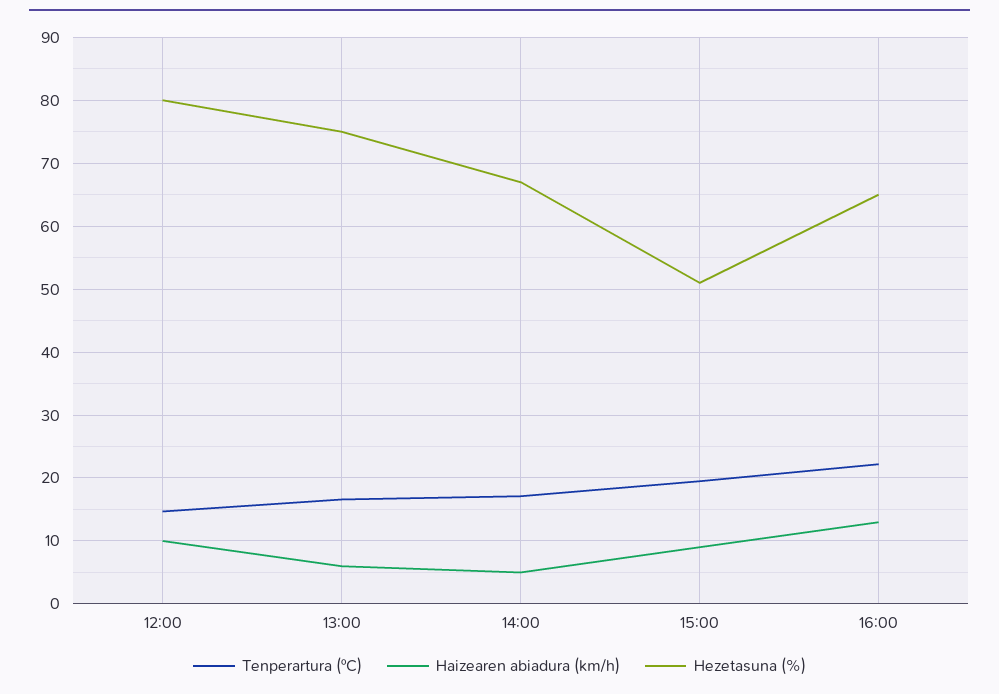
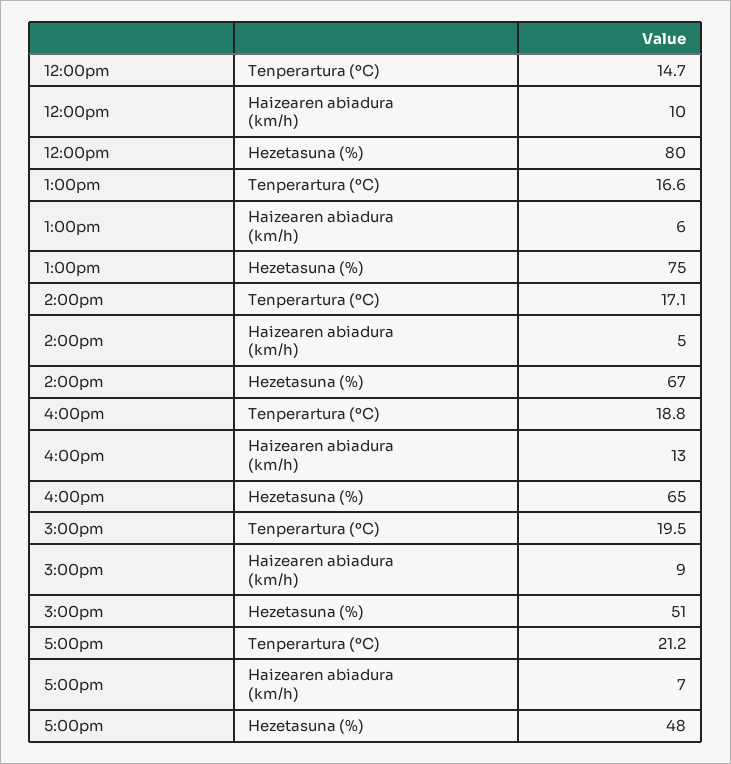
  {
    "Tenperartura (ºC)": {
      "12:00": 14.7,
      "13:00": 16.6,
      "14:00": 17.1,
      "15:00": 19.5,
-     "16:00": 22
+     "16:00": 18.8,
+     "5:00pm": 21.2
    },
    "Haizearen abiadura (km/h)": {
      "12:00": 10,
      "13:00": 6,
      "14:00": 5,
      "15:00": 9,
-     "16:00": 13
+     "16:00": 13,
+     "5:00pm": 7
    },
    "Hezetasuna (%)": {
      "12:00": 80,
      "13:00": 75,
      "14:00": 67,
      "15:00": 51,
-     "16:00": 65
+     "16:00": 65,
+     "5:00pm": 48
    }
  }

